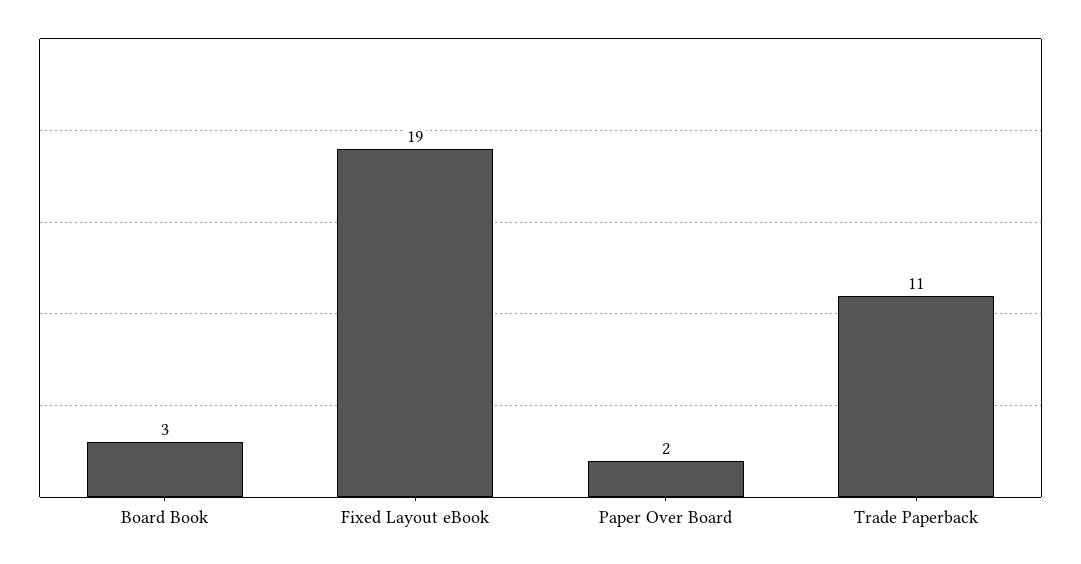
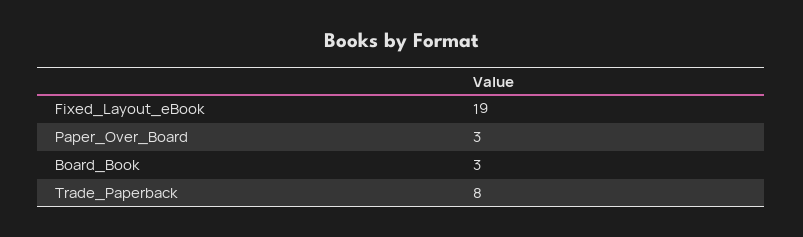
  {
    "Board Book": 3,
    "Fixed Layout eBook": 19,
-   "Paper Over Board": 2,
+   "Paper Over Board": 3,
-   "Trade Paperback": 11
+   "Trade Paperback": 8
  }

